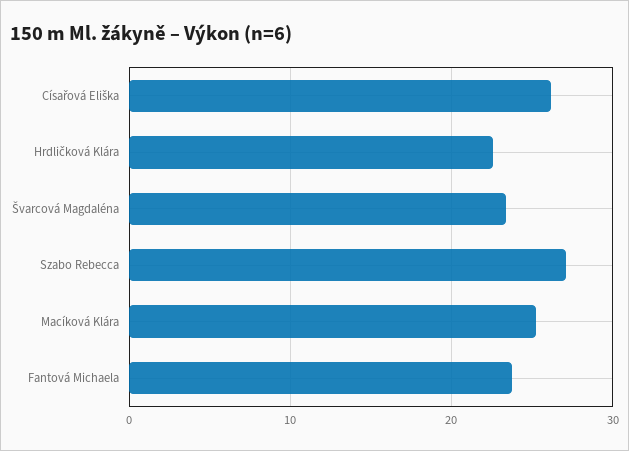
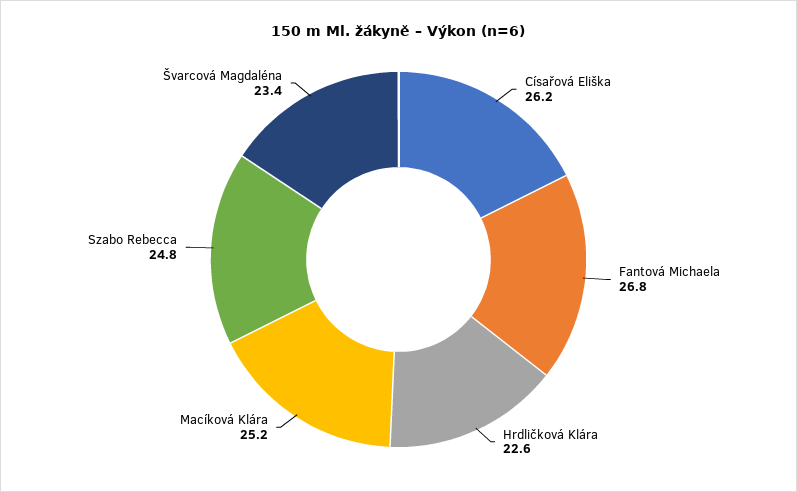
  {
    "Císařová Eliška": 26.2,
    "Hrdličková Klára": 22.6,
    "Švarcová Magdaléna": 23.4,
-   "Szabo Rebecca": 27,
+   "Szabo Rebecca": 24.8,
    "Macíková Klára": 25.2,
-   "Fantová Michaela": 24
+   "Fantová Michaela": 26.8
  }

